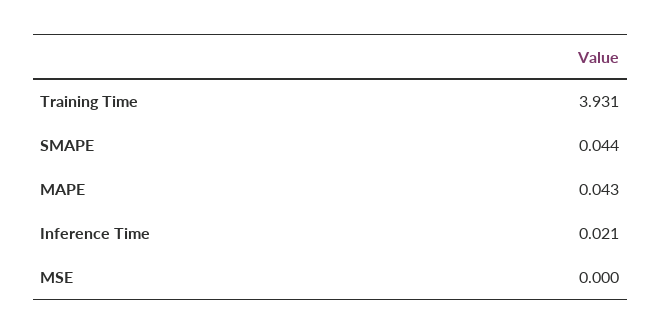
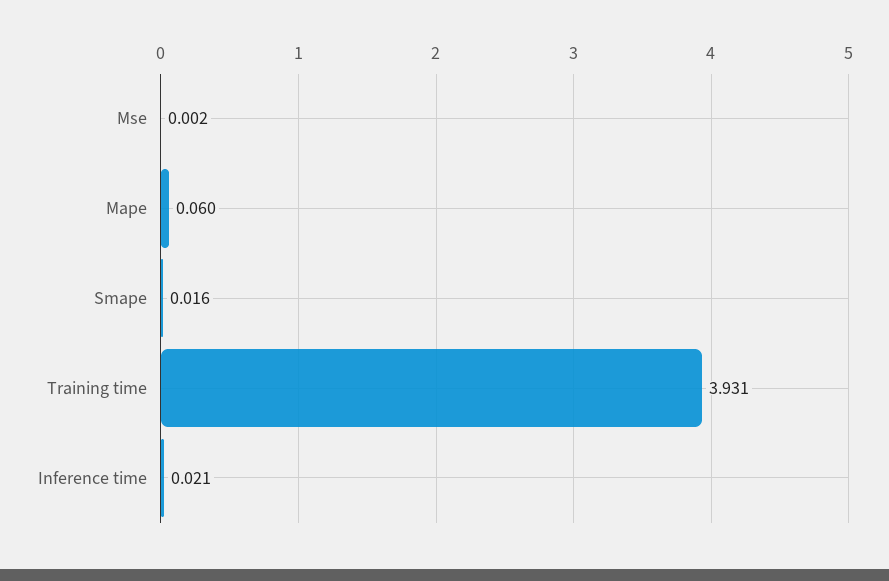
  {
    "Training Time": 3.931,
-   "SMAPE": 0.044,
+   "SMAPE": 0.016,
-   "MAPE": 0.043,
+   "MAPE": 0.06,
    "Inference Time": 0.021,
-   "MSE": 0
+   "MSE": 0.002
  }

